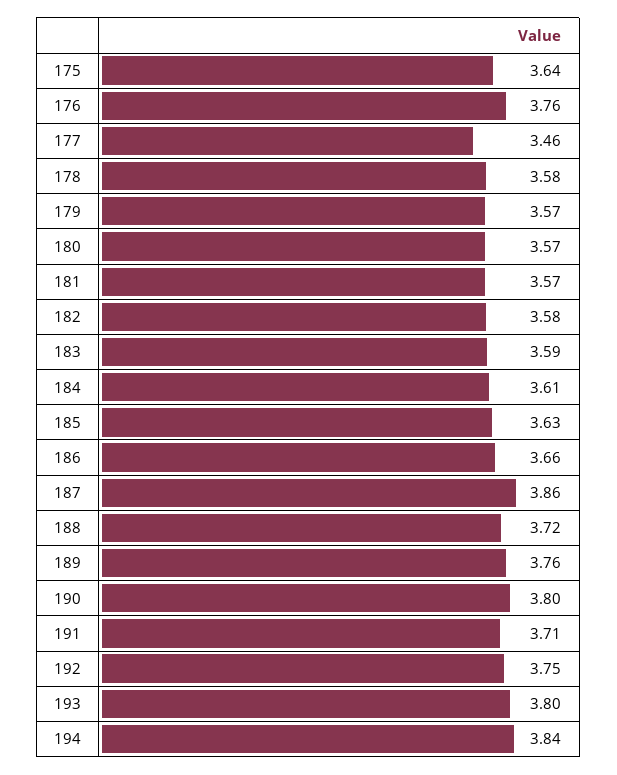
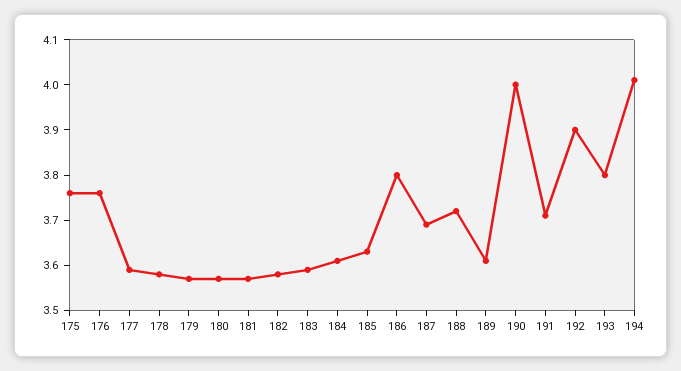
  {
-   "175": 3.64,
+   "175": 3.75,
    "176": 3.76,
-   "177": 3.46,
+   "177": 3.6,
    "178": 3.58,
    "179": 3.57,
    "180": 3.57,
    "181": 3.57,
    "182": 3.58,
    "183": 3.59,
    "184": 3.61,
    "185": 3.63,
-   "186": 3.66,
+   "186": 3.8,
-   "187": 3.86,
+   "187": 3.7,
    "188": 3.72,
-   "189": 3.76,
+   "189": 3.6,
-   "190": 3.8,
+   "190": 4,
    "191": 3.71,
-   "192": 3.75,
+   "192": 3.9,
    "193": 3.8,
-   "194": 3.84
+   "194": 4
  }

